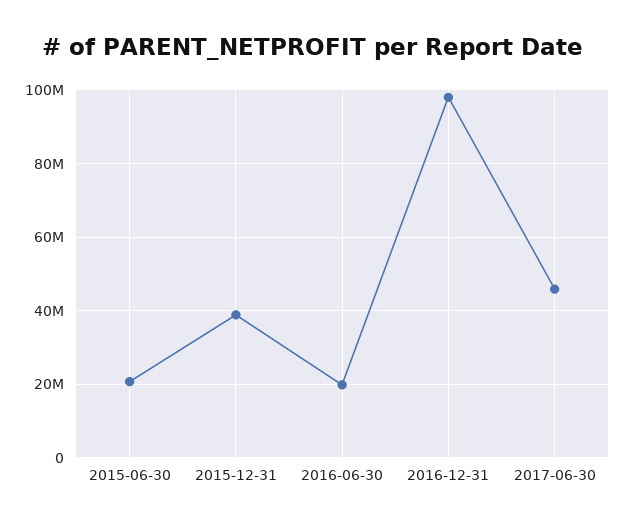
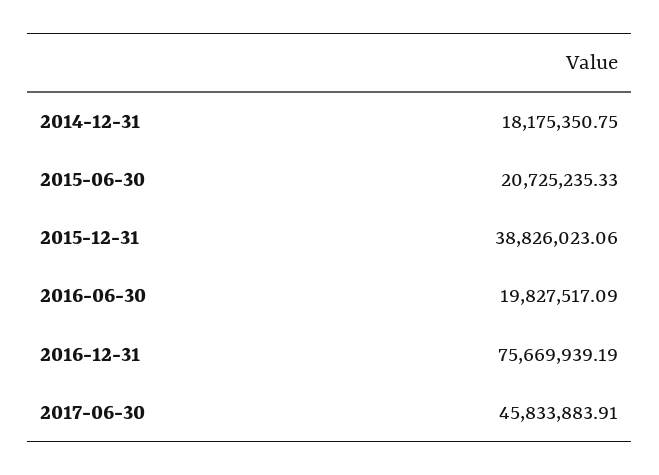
  {
    "2015-06-30": 20725235.33,
    "2015-12-31": 38826023.06,
    "2016-06-30": 19827517.09,
-   "2016-12-31": 98000000,
+   "2016-12-31": 75669939.19,
-   "2017-06-30": 45833883.91
+   "2017-06-30": 45833883.91,
+   "2014-12-31": 18175350.75
  }

